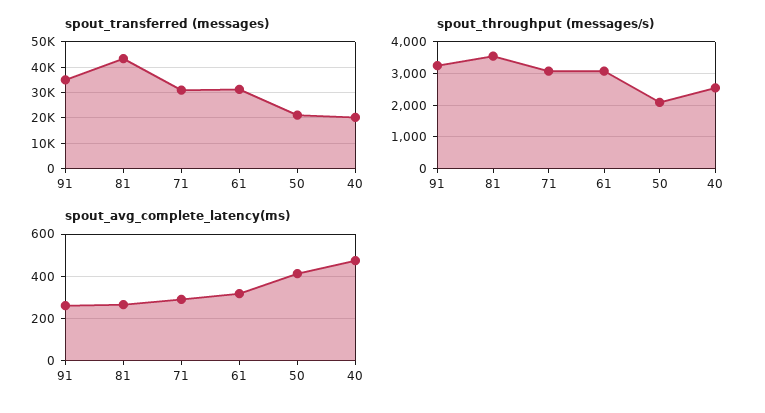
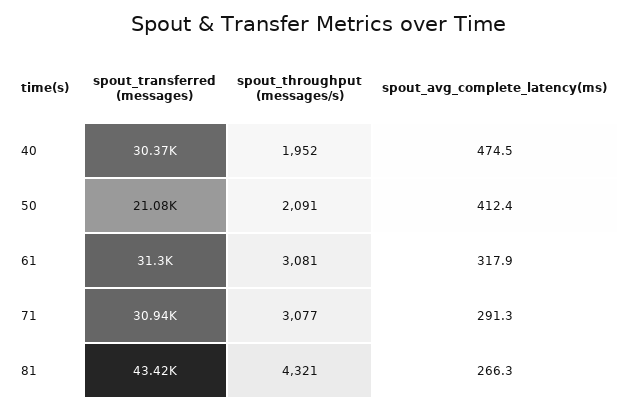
  {
    "spout_transferred (messages)": {
-     "91": 35000,
      "81": 43420,
      "71": 30940,
      "61": 31300,
      "50": 21080,
-     "40": 20000
+     "40": 30370
    },
    "spout_throughput (messages/s)": {
-     "91": 3200,
-     "81": 3600,
+     "81": 4321,
      "71": 3077,
      "61": 3081,
      "50": 2091,
-     "40": 2600
+     "40": 1952
    },
    "spout_avg_complete_latency(ms)": {
-     "91": 250,
      "81": 266.3,
      "71": 291.3,
      "61": 317.9,
      "50": 412.4,
      "40": 474.5
    }
  }

